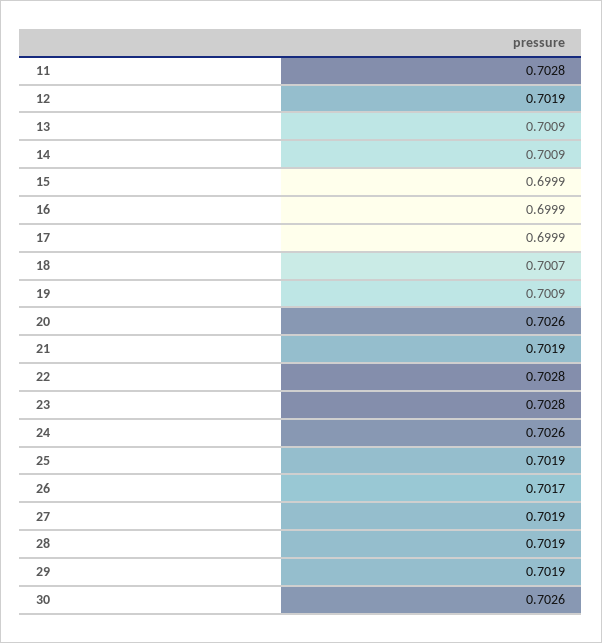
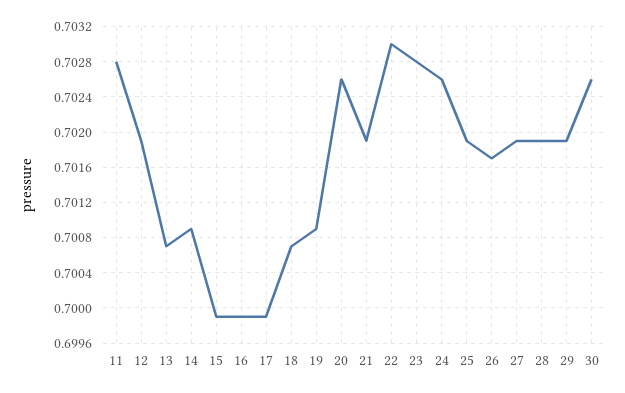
  {
    "11": 0.7028,
    "12": 0.7019,
-   "13": 0.7009,
+   "13": 0.7007,
    "14": 0.7009,
    "15": 0.6999,
    "16": 0.6999,
    "17": 0.6999,
    "18": 0.7007,
    "19": 0.7009,
    "20": 0.7026,
    "21": 0.7019,
-   "22": 0.7028,
+   "22": 0.703,
    "23": 0.7028,
    "24": 0.7026,
    "25": 0.7019,
    "26": 0.7017,
    "27": 0.7019,
    "28": 0.7019,
    "29": 0.7019,
    "30": 0.7026
  }

